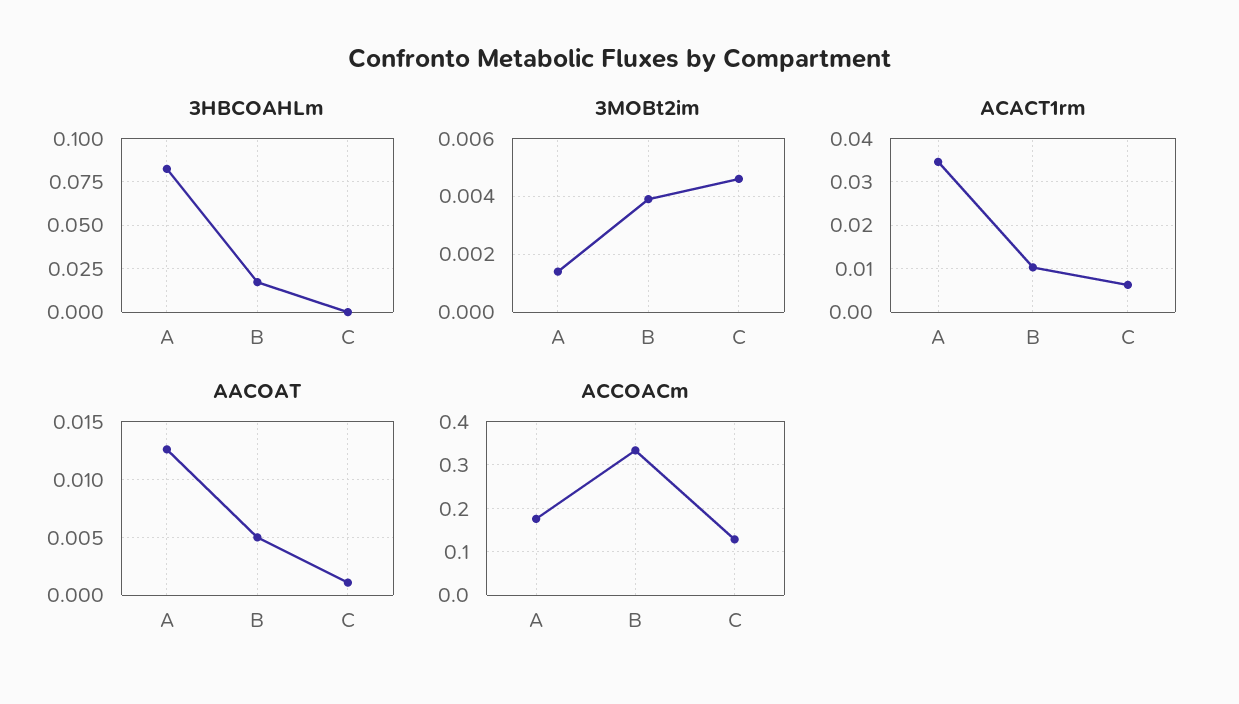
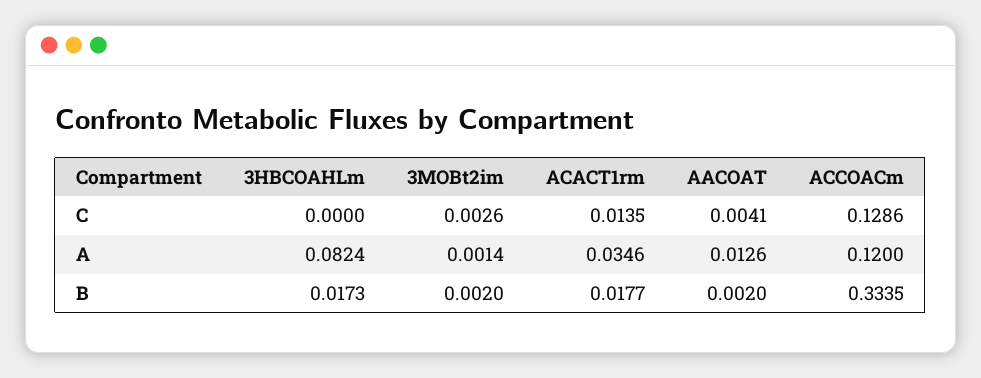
  {
    "3HBCOAHLm": {
      "A": 0.0824,
      "B": 0.0173,
      "C": 0
    },
    "3MOBt2im": {
      "A": 0.0014,
-     "B": 0.004,
+     "B": 0.002,
-     "C": 0.0045
+     "C": 0.0026
    },
    "ACACT1rm": {
      "A": 0.0346,
-     "B": 0.01,
+     "B": 0.0177,
-     "C": 0.006
+     "C": 0.0135
    },
    "AACOAT": {
      "A": 0.0126,
-     "B": 0.005,
+     "B": 0.002,
-     "C": 0.001
+     "C": 0.0041
    },
    "ACCOACm": {
-     "A": 0.18,
+     "A": 0.12,
      "B": 0.3335,
      "C": 0.1286
    }
  }

